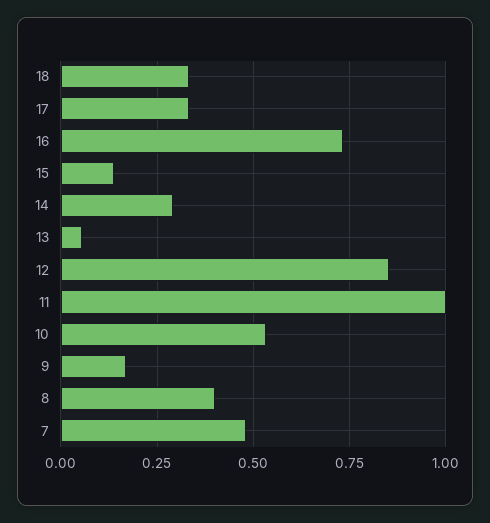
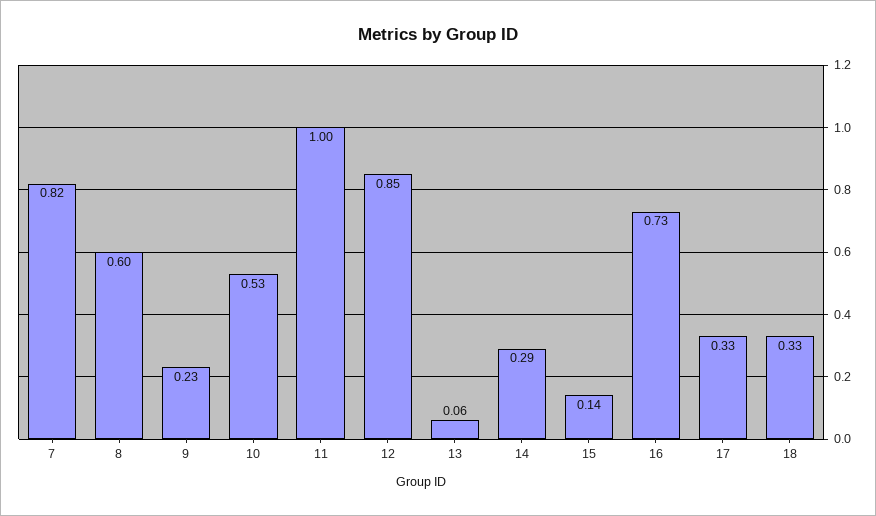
  {
    "18": 0.33,
    "17": 0.33,
    "16": 0.73,
    "15": 0.14,
    "14": 0.29,
    "13": 0.06,
    "12": 0.85,
    "11": 1,
    "10": 0.53,
-   "9": 0.175,
+   "9": 0.23,
-   "8": 0.4,
+   "8": 0.6,
-   "7": 0.475
+   "7": 0.82
  }

